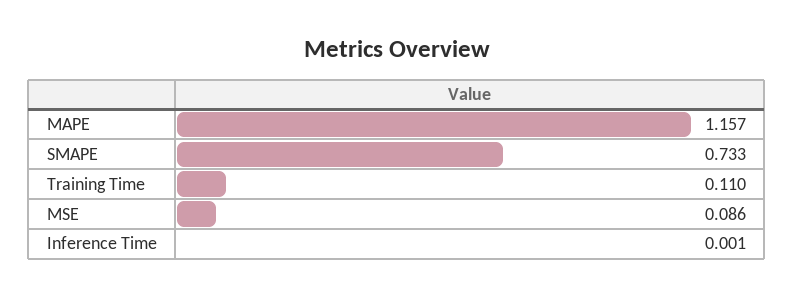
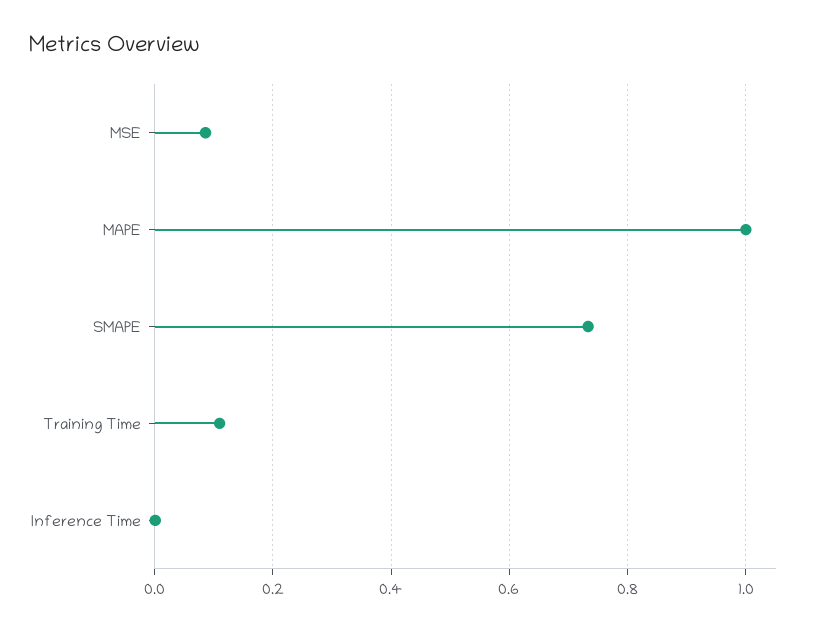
  {
-   "MAPE": 1.157,
+   "MAPE": 1,
    "SMAPE": 0.733,
    "Training Time": 0.11,
    "MSE": 0.086,
    "Inference Time": 0.001
  }

